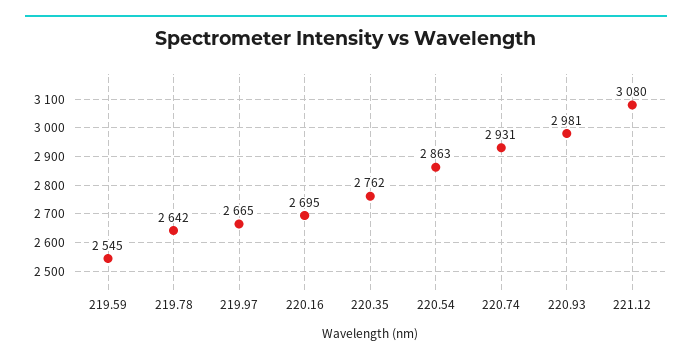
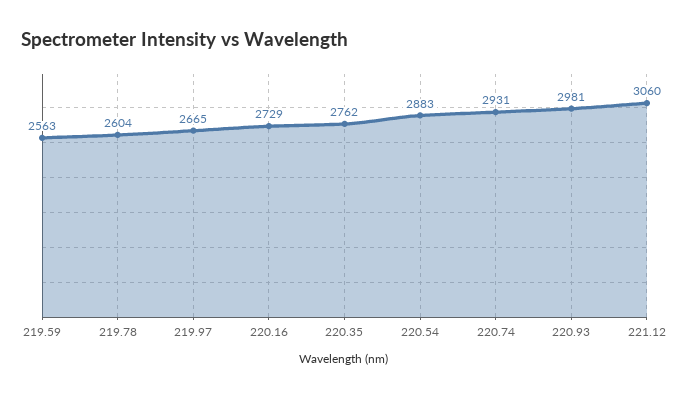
  {
-   "219.59": 2545,
+   "219.59": 2563,
-   "219.78": 2642,
+   "219.78": 2604,
    "219.97": 2665,
-   "220.16": 2695,
+   "220.16": 2729,
    "220.35": 2762,
-   "220.54": 2863,
+   "220.54": 2883,
    "220.74": 2931,
    "220.93": 2981,
-   "221.12": 3080
+   "221.12": 3060
  }

